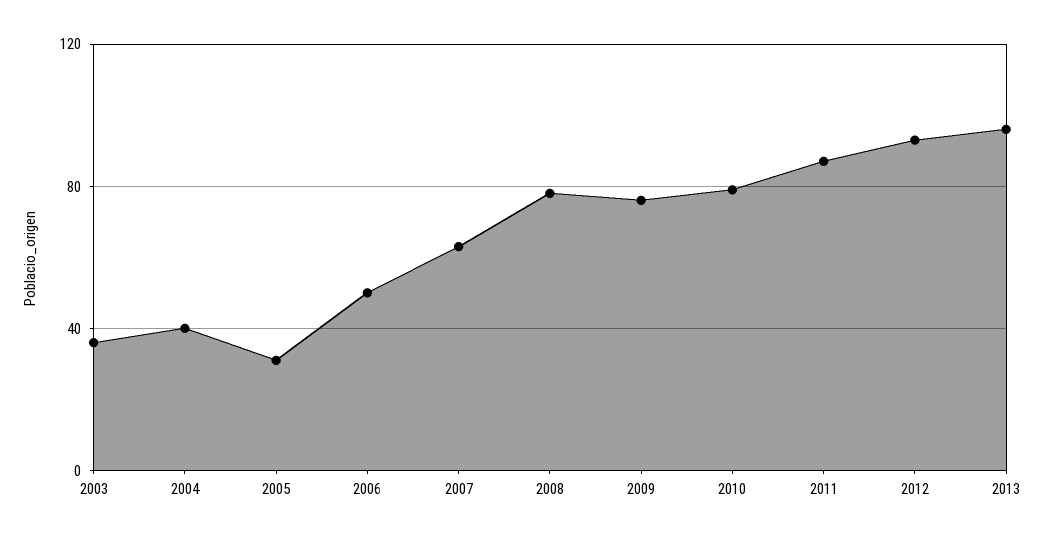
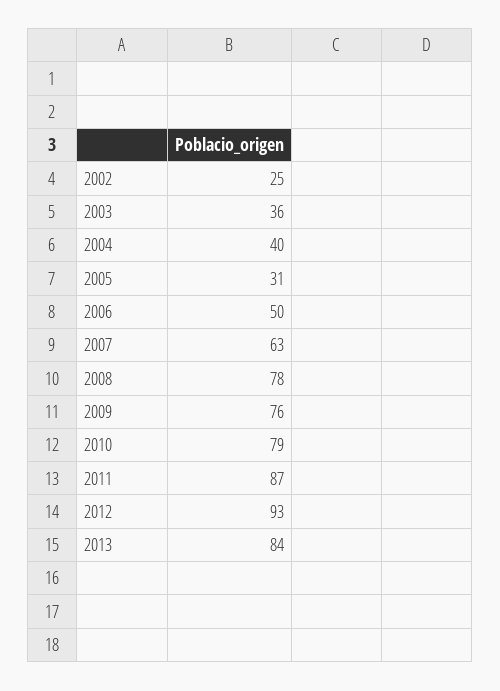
  {
    "2003": 36,
    "2004": 40,
    "2005": 31,
    "2006": 50,
    "2007": 63,
    "2008": 78,
    "2009": 76,
    "2010": 79,
    "2011": 87,
    "2012": 93,
-   "2013": 95
+   "2013": 84,
+   "2002": 25
  }

